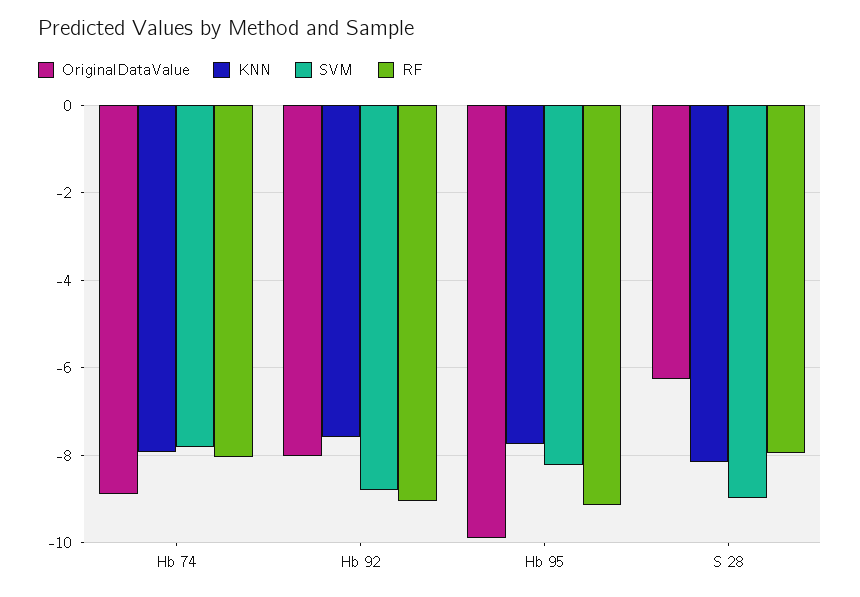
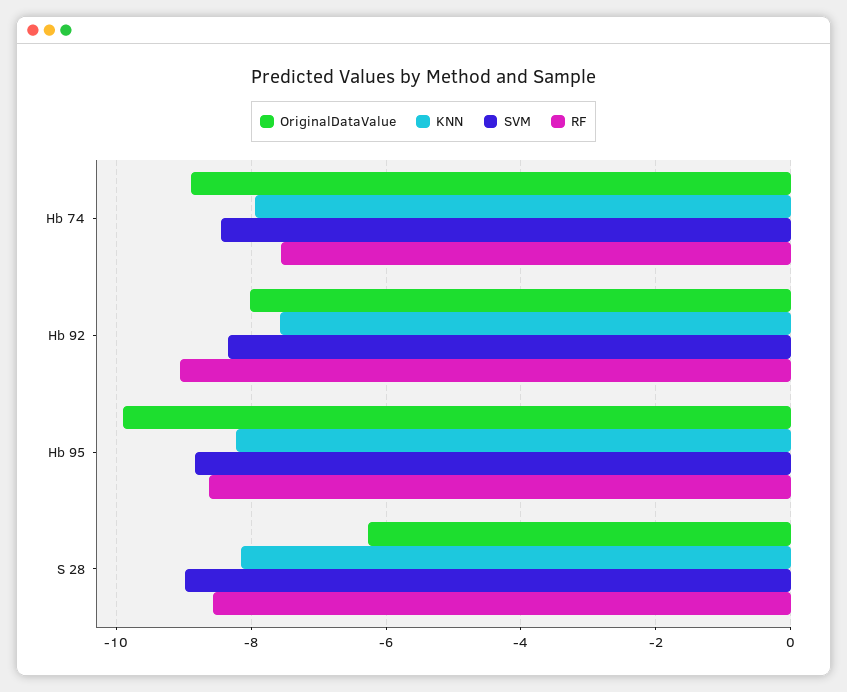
  {
    "OriginalDataValue": {
      "Hb 74": -8.8,
      "Hb 92": -8,
      "Hb 95": -10,
      "S 28": -6.2
    },
    "KNN": {
      "Hb 74": -8,
      "Hb 92": -7.6,
-     "Hb 95": -7.8,
+     "Hb 95": -8.2,
      "S 28": -8.2
    },
    "SVM": {
-     "Hb 74": -7.8,
+     "Hb 74": -8.4,
-     "Hb 92": -8.8,
+     "Hb 92": -8.4,
-     "Hb 95": -8.2,
+     "Hb 95": -8.8,
      "S 28": -9
    },
    "RF": {
-     "Hb 74": -8,
+     "Hb 74": -7.6,
      "Hb 92": -9,
-     "Hb 95": -9.2,
+     "Hb 95": -8.6,
-     "S 28": -8
+     "S 28": -8.6
    }
  }

